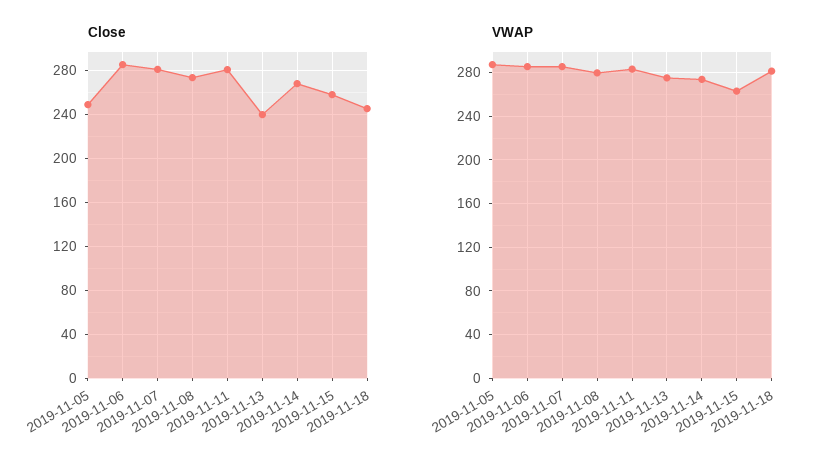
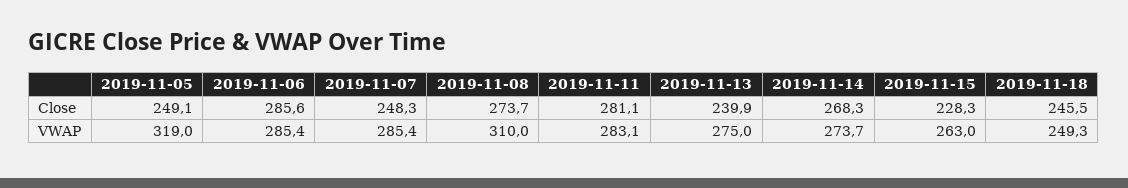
  {
    "Close": {
      "2019-11-05": 249.1,
      "2019-11-06": 285.6,
-     "2019-11-07": 280,
+     "2019-11-07": 248.3,
      "2019-11-08": 273.7,
      "2019-11-11": 281.1,
      "2019-11-13": 239.9,
      "2019-11-14": 268.3,
-     "2019-11-15": 260,
+     "2019-11-15": 228.3,
      "2019-11-18": 245.5
    },
    "VWAP": {
-     "2019-11-05": 290,
+     "2019-11-05": 319,
      "2019-11-06": 285.4,
      "2019-11-07": 285.4,
-     "2019-11-08": 280,
+     "2019-11-08": 310,
      "2019-11-11": 283.1,
      "2019-11-13": 275,
      "2019-11-14": 273.7,
      "2019-11-15": 263,
-     "2019-11-18": 280
+     "2019-11-18": 249.3
    }
  }

